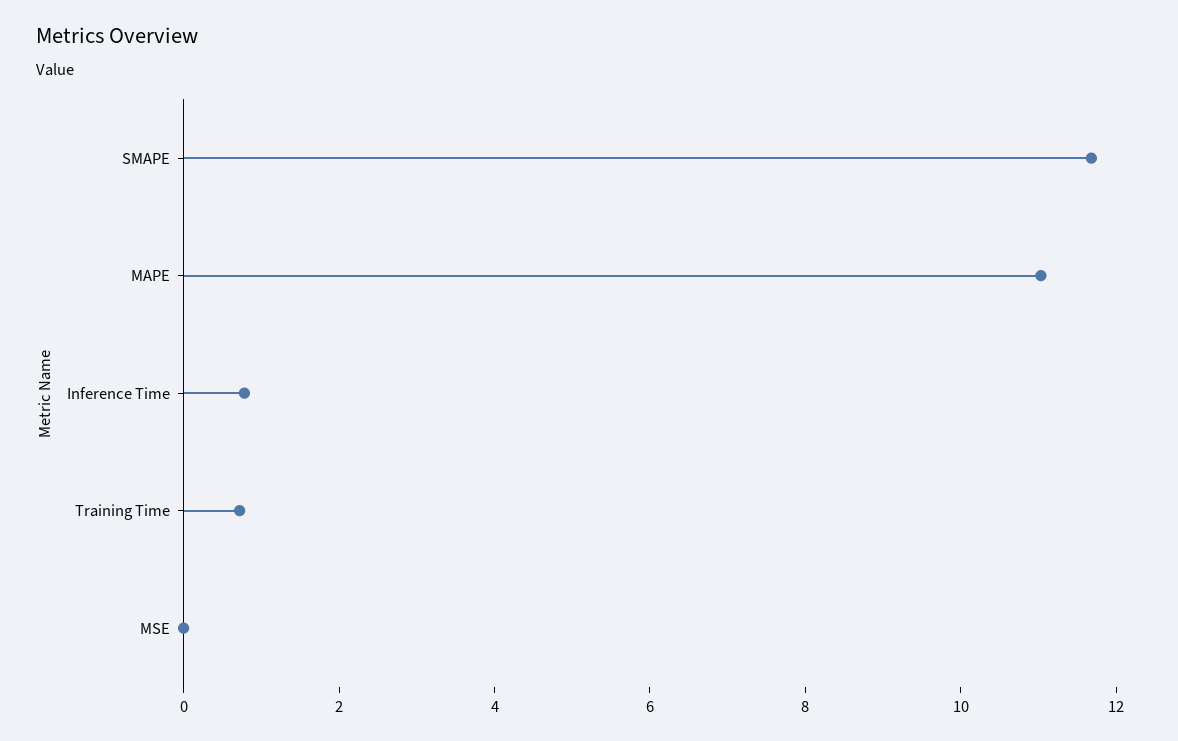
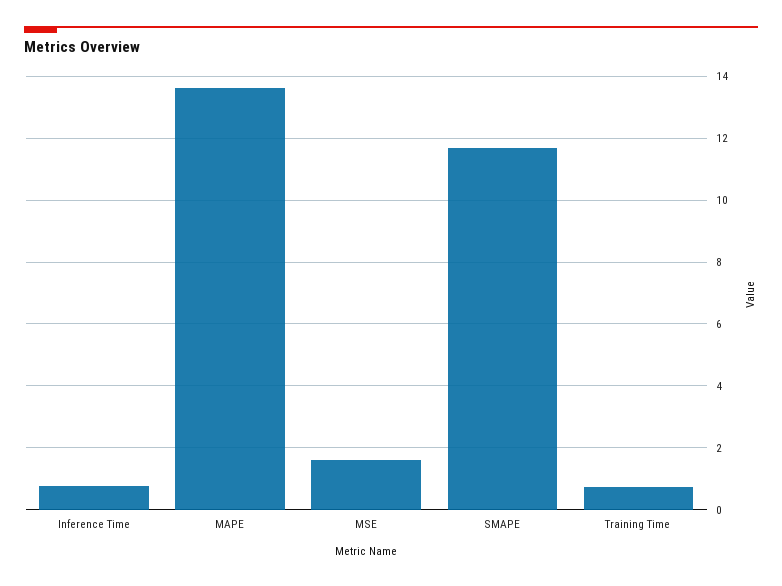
  {
    "SMAPE": 11.6,
-   "MAPE": 11,
+   "MAPE": 13.6,
    "Inference Time": 0.8,
    "Training Time": 0.8,
-   "MSE": 0
+   "MSE": 1.6
  }

